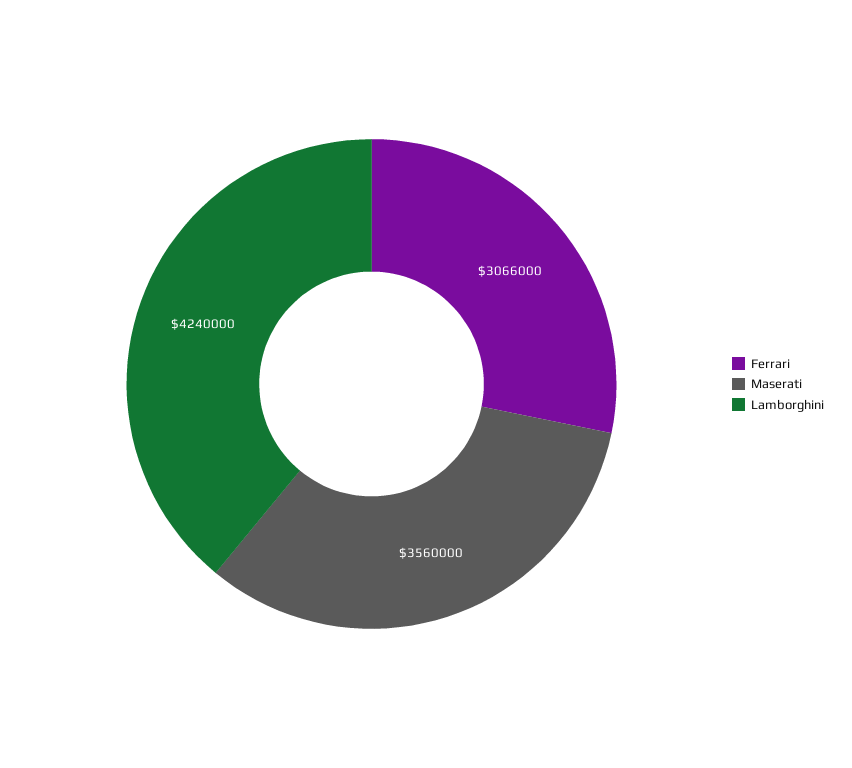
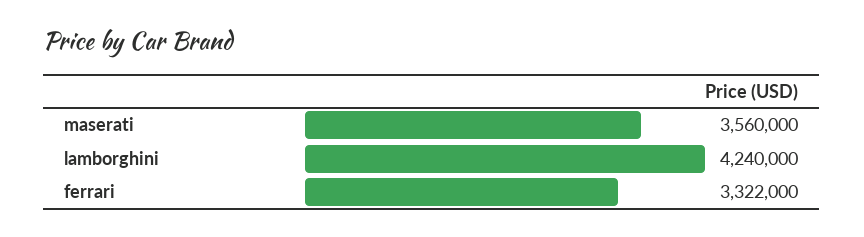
  {
-   "Ferrari": 3066000,
+   "Ferrari": 3322000,
    "Maserati": 3560000,
    "Lamborghini": 4240000
  }

